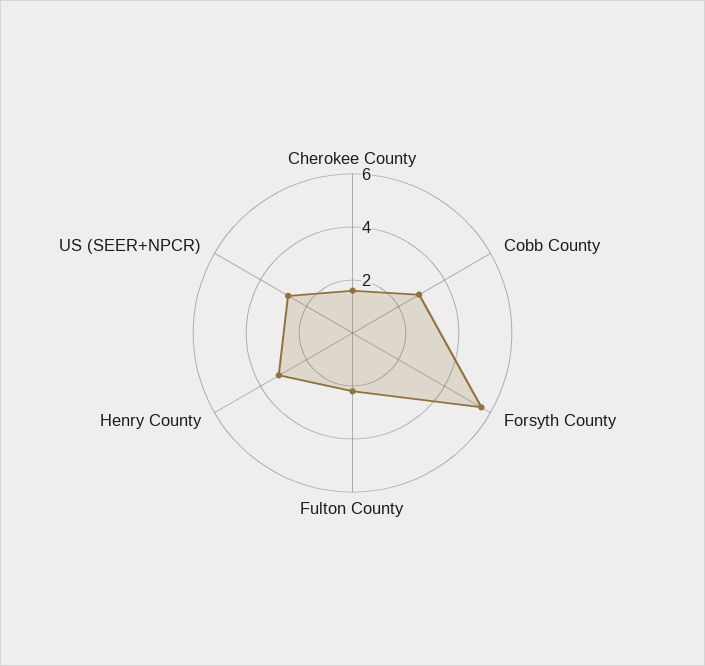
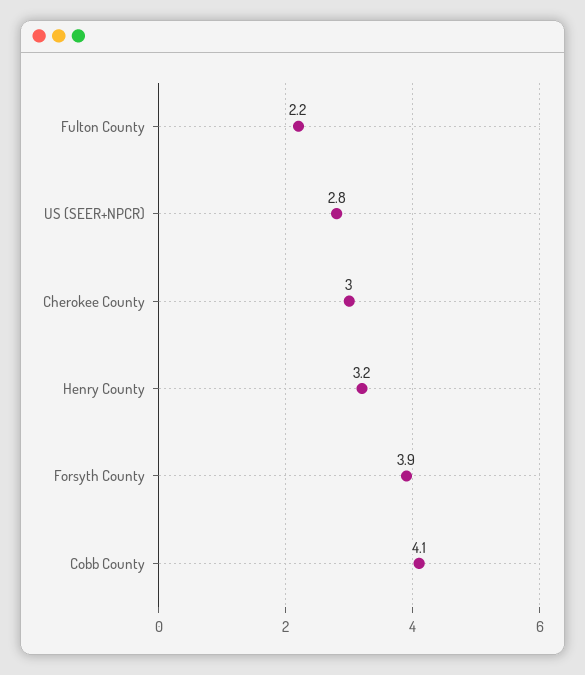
  {
-   "Cherokee County": 1.5,
+   "Cherokee County": 3,
-   "Cobb County": 3,
+   "Cobb County": 4.1,
-   "Forsyth County": 5.5,
+   "Forsyth County": 3.9,
    "Fulton County": 2.2,
    "Henry County": 3.2,
    "US (SEER+NPCR)": 2.8
  }

